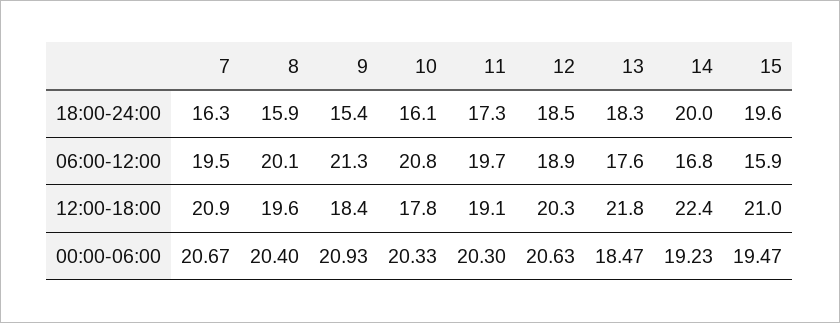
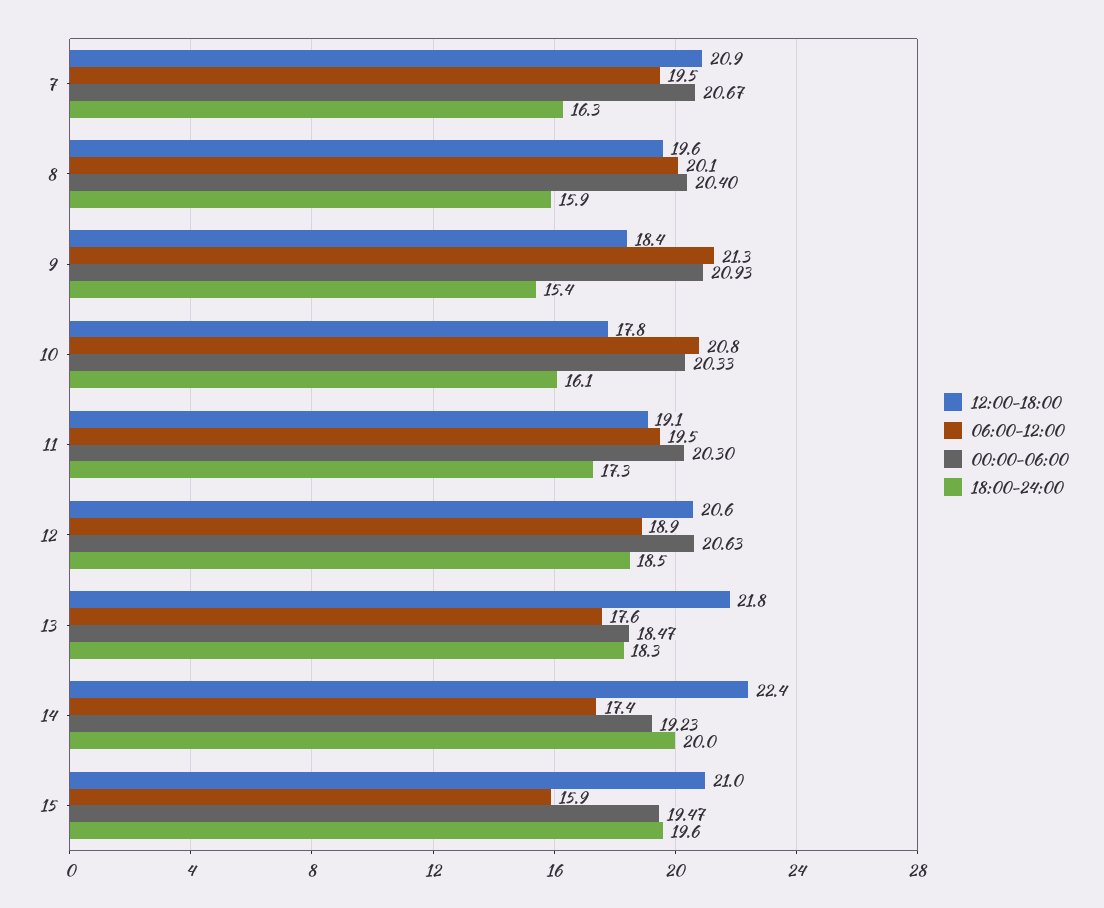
  {
    "18:00-24:00": {
      "7": 16.3,
      "8": 15.9,
      "9": 15.4,
      "10": 16.1,
      "11": 17.3,
      "12": 18.5,
      "13": 18.3,
      "14": 20,
      "15": 19.6
    },
    "06:00-12:00": {
      "7": 19.5,
      "8": 20.1,
      "9": 21.3,
      "10": 20.8,
-     "11": 19.7,
+     "11": 19.5,
      "12": 18.9,
      "13": 17.6,
-     "14": 16.8,
+     "14": 17.4,
      "15": 15.9
    },
    "12:00-18:00": {
      "7": 20.9,
      "8": 19.6,
      "9": 18.4,
      "10": 17.8,
      "11": 19.1,
-     "12": 20.3,
+     "12": 20.6,
      "13": 21.8,
      "14": 22.4,
      "15": 21
    },
    "00:00-06:00": {
      "7": 20.67,
      "8": 20.4,
      "9": 20.93,
      "10": 20.33,
      "11": 20.3,
      "12": 20.63,
      "13": 18.47,
      "14": 19.23,
      "15": 19.47
    }
  }

